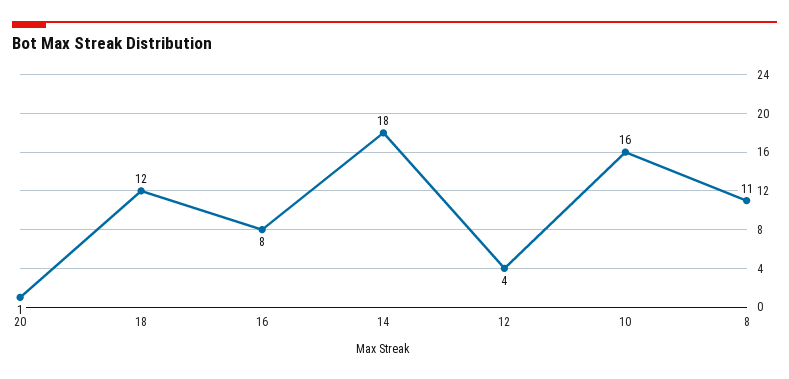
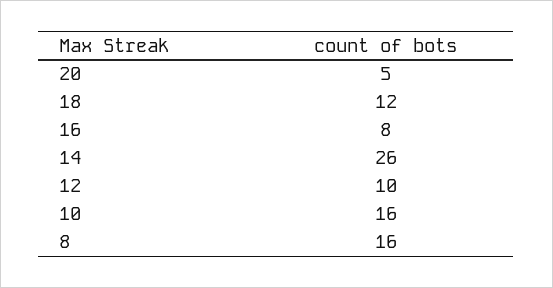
  {
-   "20": 1,
+   "20": 5,
    "18": 12,
    "16": 8,
-   "14": 18,
+   "14": 26,
-   "12": 4,
+   "12": 10,
    "10": 16,
-   "8": 11
+   "8": 16
  }

